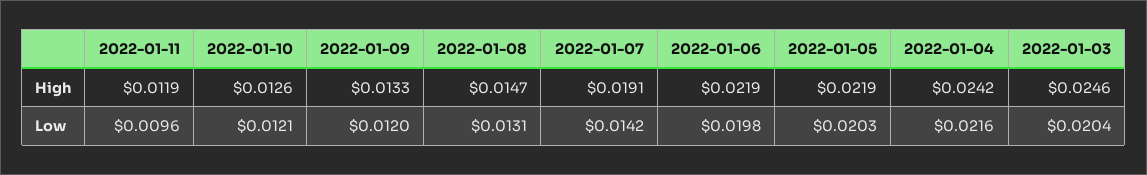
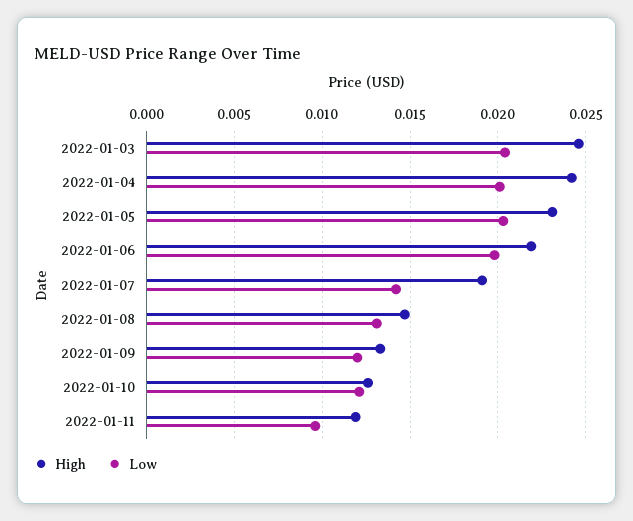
  {
    "High": {
      "2022-01-11": 0.0119,
      "2022-01-10": 0.0126,
      "2022-01-09": 0.0133,
      "2022-01-08": 0.0147,
      "2022-01-07": 0.0191,
      "2022-01-06": 0.0219,
-     "2022-01-05": 0.0219,
+     "2022-01-05": 0.023,
      "2022-01-04": 0.0242,
      "2022-01-03": 0.0246
    },
    "Low": {
      "2022-01-11": 0.0096,
      "2022-01-10": 0.0121,
      "2022-01-09": 0.012,
      "2022-01-08": 0.0131,
      "2022-01-07": 0.0142,
      "2022-01-06": 0.0198,
      "2022-01-05": 0.0203,
-     "2022-01-04": 0.0216,
+     "2022-01-04": 0.02,
      "2022-01-03": 0.0204
    }
  }

